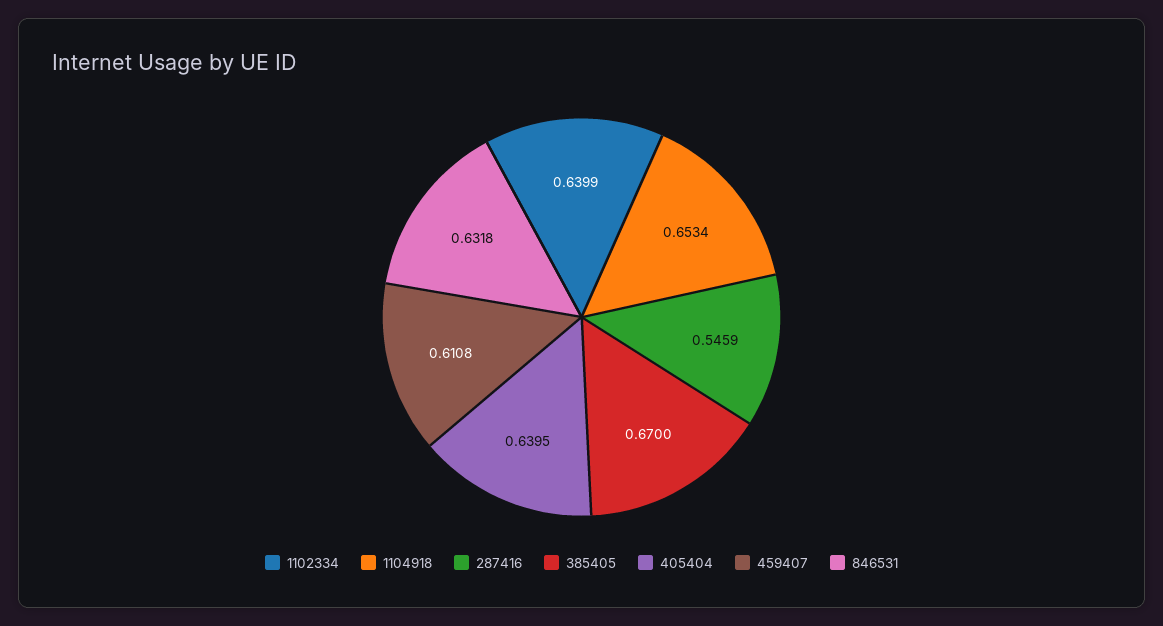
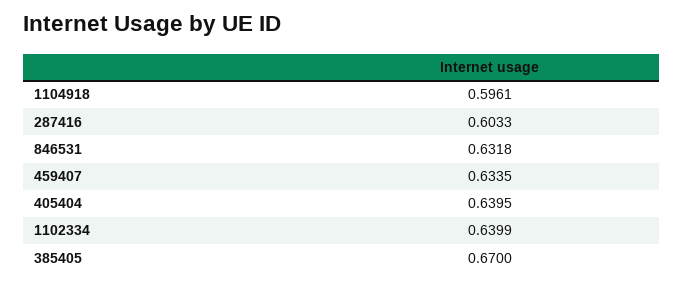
  {
    "1102334": 0.6399,
-   "1104918": 0.6534,
+   "1104918": 0.5961,
-   "287416": 0.5459,
+   "287416": 0.6033,
    "385405": 0.67,
    "405404": 0.6395,
-   "459407": 0.6108,
+   "459407": 0.6335,
    "846531": 0.6318
  }

